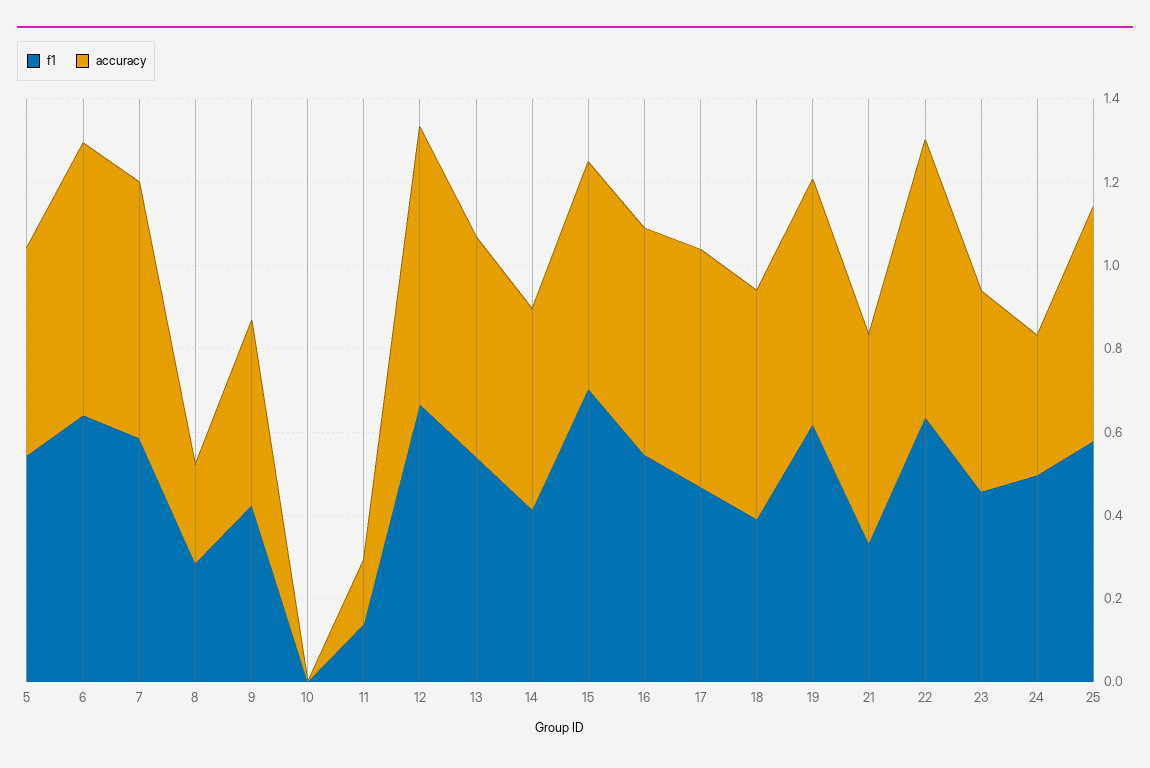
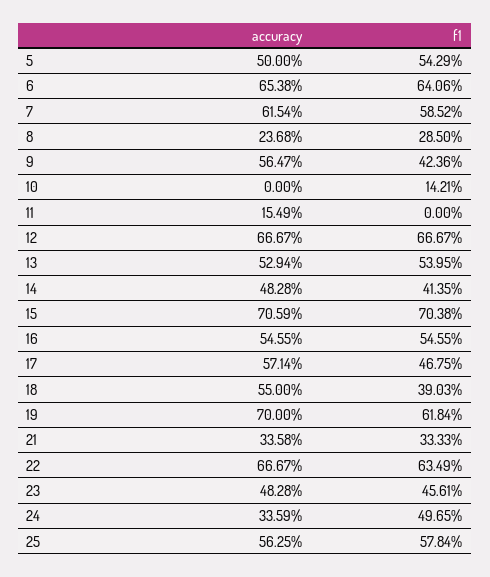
  {
    "f1": {
      "5": 0.5429,
      "6": 0.6406,
      "7": 0.5852,
      "8": 0.285,
      "9": 0.4236,
-     "10": 0,
+     "10": 0.1421,
-     "11": 0.15,
+     "11": 0,
      "12": 0.6667,
      "13": 0.5395,
      "14": 0.4135,
      "15": 0.7038,
      "16": 0.5455,
      "17": 0.4675,
      "18": 0.3903,
      "19": 0.6184,
      "21": 0.3333,
      "22": 0.6349,
      "23": 0.4561,
      "24": 0.4965,
      "25": 0.5784
    },
    "accuracy": {
      "5": 0.5,
      "6": 0.6538,
      "7": 0.6154,
      "8": 0.2368,
-     "9": 0.45,
+     "9": 0.5647,
      "10": 0,
      "11": 0.1549,
      "12": 0.6667,
      "13": 0.5294,
      "14": 0.4828,
-     "15": 0.55,
+     "15": 0.7059,
      "16": 0.5455,
      "17": 0.5714,
      "18": 0.55,
-     "19": 0.6,
+     "19": 0.7,
-     "21": 0.5,
+     "21": 0.3358,
      "22": 0.6667,
      "23": 0.4828,
      "24": 0.3359,
      "25": 0.5625
    }
  }

